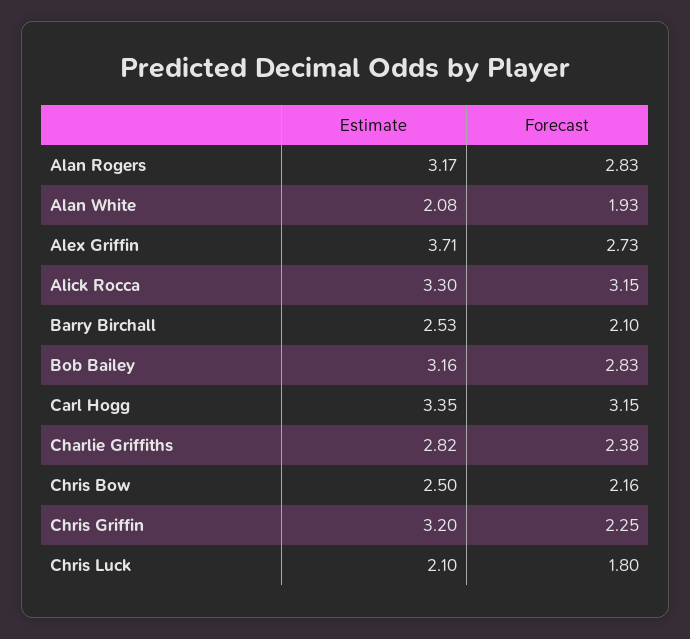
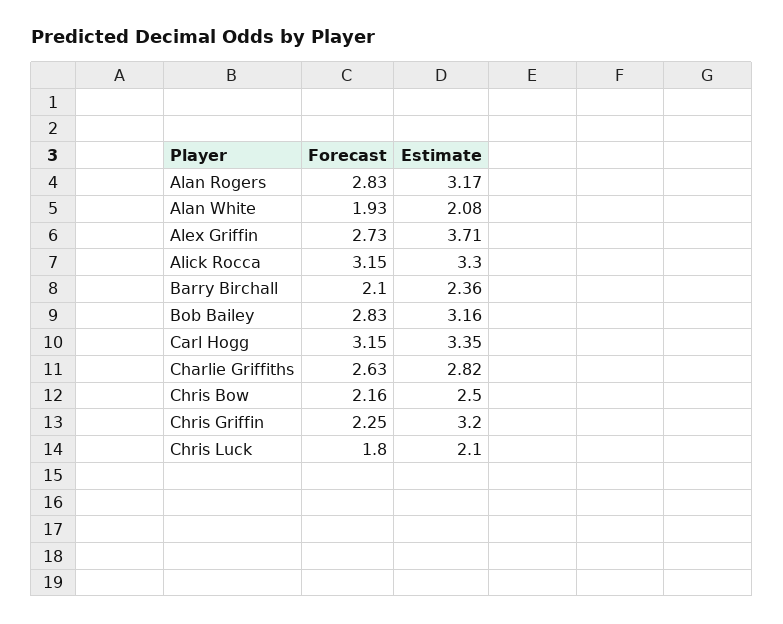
  {
    "Estimate": {
      "Alan Rogers": 3.17,
      "Alan White": 2.08,
      "Alex Griffin": 3.71,
      "Alick Rocca": 3.3,
-     "Barry Birchall": 2.53,
+     "Barry Birchall": 2.36,
      "Bob Bailey": 3.16,
      "Carl Hogg": 3.35,
      "Charlie Griffiths": 2.82,
      "Chris Bow": 2.5,
      "Chris Griffin": 3.2,
      "Chris Luck": 2.1
    },
    "Forecast": {
      "Alan Rogers": 2.83,
      "Alan White": 1.93,
      "Alex Griffin": 2.73,
      "Alick Rocca": 3.15,
      "Barry Birchall": 2.1,
      "Bob Bailey": 2.83,
      "Carl Hogg": 3.15,
-     "Charlie Griffiths": 2.38,
+     "Charlie Griffiths": 2.63,
      "Chris Bow": 2.16,
      "Chris Griffin": 2.25,
      "Chris Luck": 1.8
    }
  }

